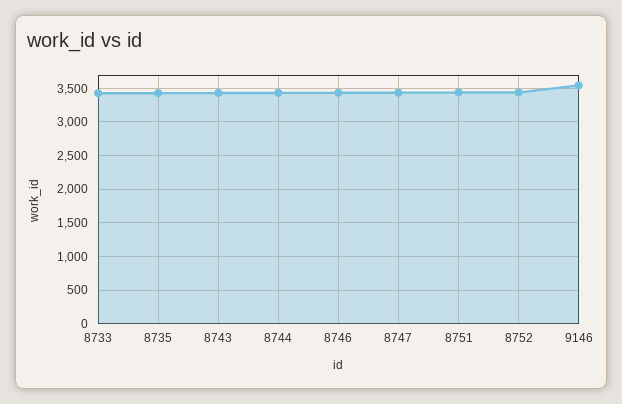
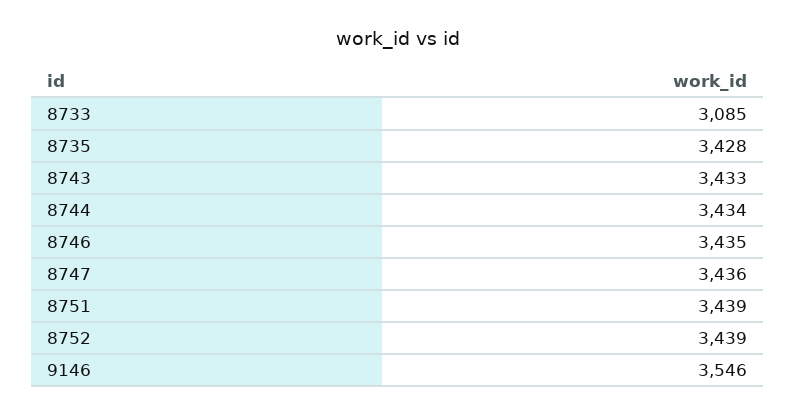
  {
-   "8733": 3400,
+   "8733": 3085,
    "8735": 3428,
    "8743": 3433,
    "8744": 3434,
    "8746": 3435,
    "8747": 3436,
    "8751": 3439,
    "8752": 3439,
    "9146": 3546
  }

